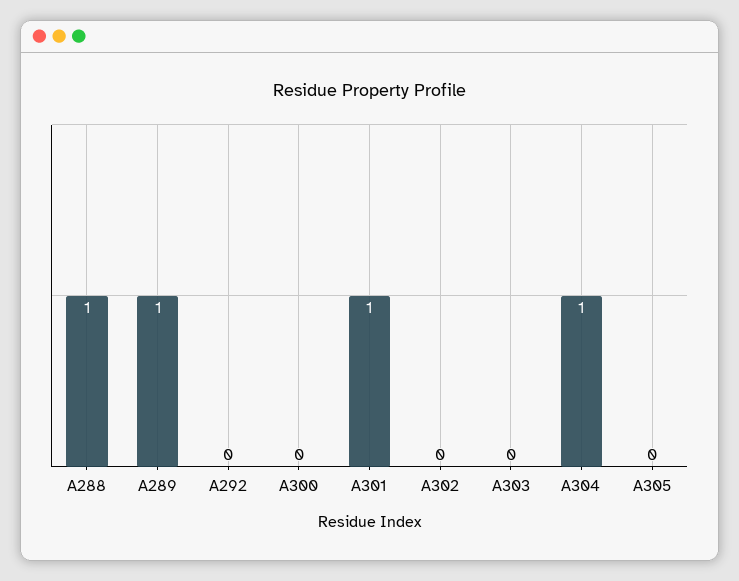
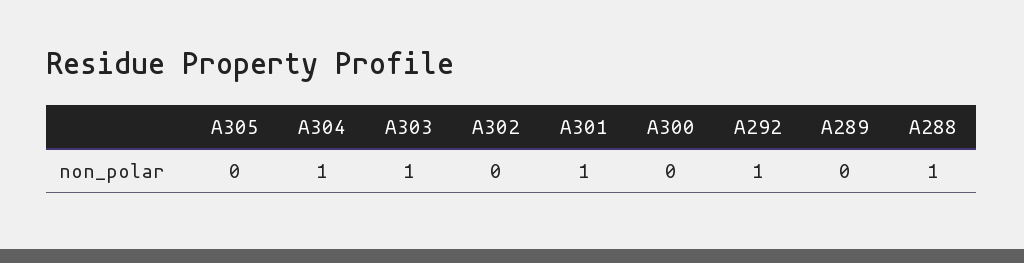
  {
    "A288": 1,
-   "A289": 1,
+   "A289": 0,
-   "A292": 0,
+   "A292": 1,
    "A300": 0,
    "A301": 1,
    "A302": 0,
-   "A303": 0,
+   "A303": 1,
    "A304": 1,
    "A305": 0
  }

